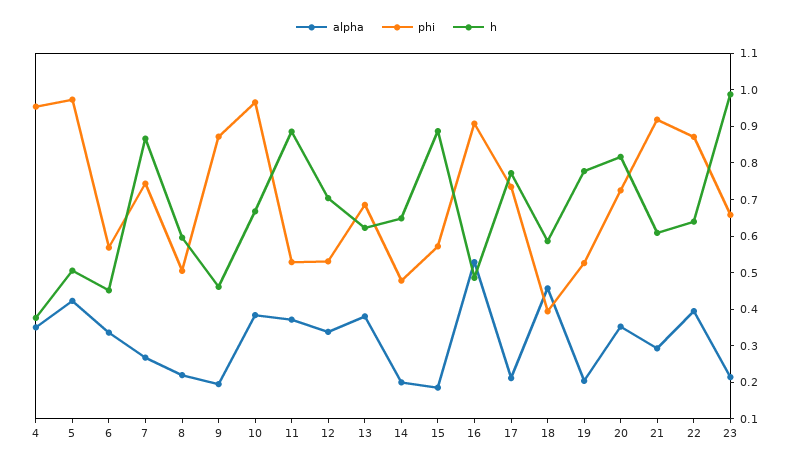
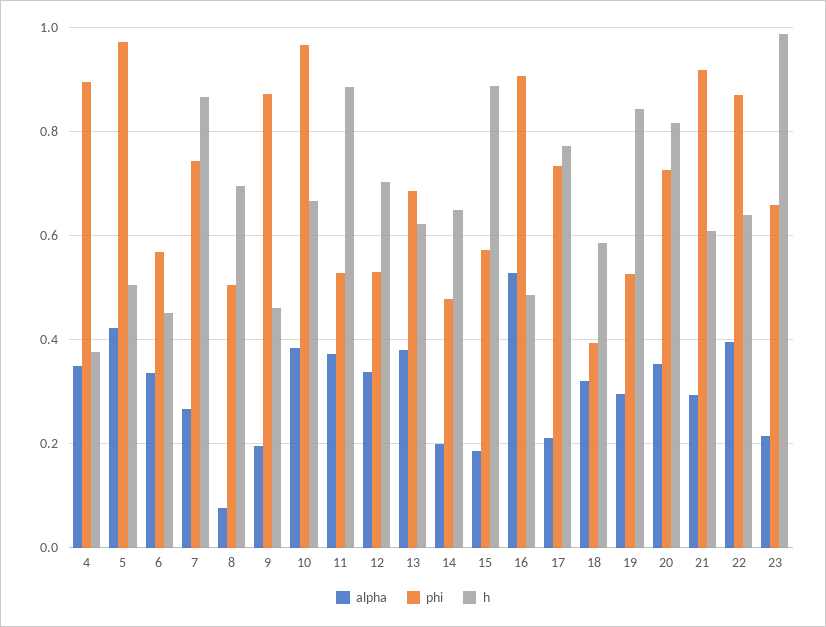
  {
    "alpha": {
      "4": 0.36,
      "5": 0.42,
      "6": 0.34,
      "7": 0.26,
-     "8": 0.225,
+     "8": 0.08,
      "9": 0.2,
      "10": 0.38,
      "11": 0.38,
      "12": 0.34,
      "13": 0.38,
      "14": 0.2,
      "15": 0.18,
      "16": 0.52,
      "17": 0.22,
-     "18": 0.45,
+     "18": 0.32,
-     "19": 0.2,
+     "19": 0.3,
      "20": 0.36,
      "21": 0.3,
      "22": 0.4,
      "23": 0.22
    },
    "phi": {
-     "4": 0.95,
+     "4": 0.9,
      "5": 0.98,
      "6": 0.56,
      "7": 0.74,
      "8": 0.5,
      "9": 0.88,
      "10": 0.96,
      "11": 0.52,
      "12": 0.54,
      "13": 0.68,
      "14": 0.48,
      "15": 0.58,
      "16": 0.9,
      "17": 0.74,
      "18": 0.4,
      "19": 0.52,
      "20": 0.72,
      "21": 0.92,
      "22": 0.88,
      "23": 0.66
    },
    "h": {
      "4": 0.38,
      "5": 0.5,
      "6": 0.46,
      "7": 0.86,
-     "8": 0.6,
+     "8": 0.7,
      "9": 0.46,
      "10": 0.66,
      "11": 0.88,
      "12": 0.7,
      "13": 0.62,
      "14": 0.64,
      "15": 0.88,
      "16": 0.48,
      "17": 0.78,
      "18": 0.58,
-     "19": 0.775,
+     "19": 0.84,
      "20": 0.82,
      "21": 0.6,
      "22": 0.64,
      "23": 0.98
    }
  }

